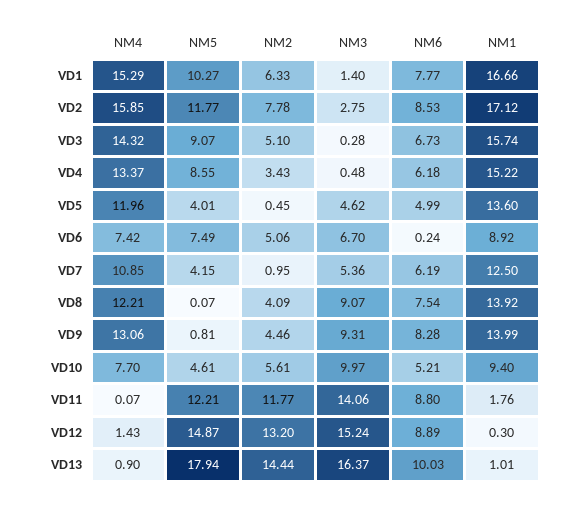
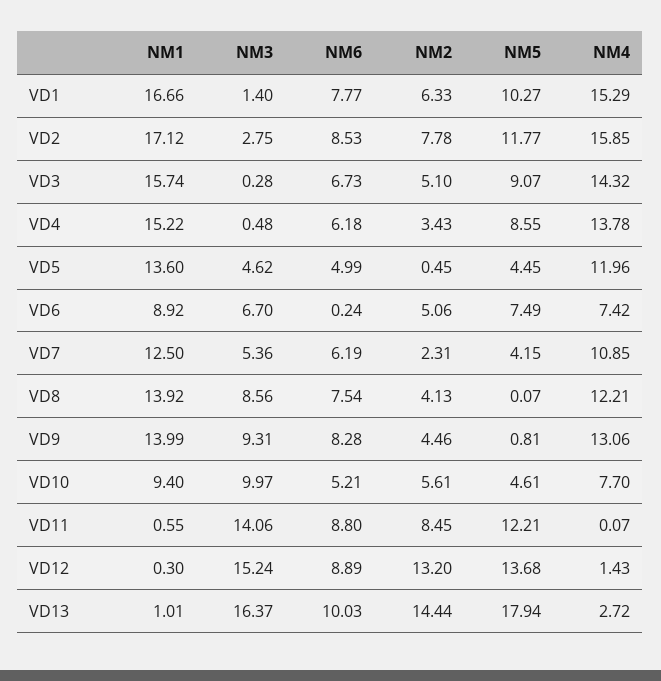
  {
    "NM4": {
      "VD1": 15.29,
      "VD2": 15.85,
      "VD3": 14.32,
-     "VD4": 13.37,
+     "VD4": 13.78,
      "VD5": 11.96,
      "VD6": 7.42,
      "VD7": 10.85,
      "VD8": 12.21,
      "VD9": 13.06,
      "VD10": 7.7,
      "VD11": 0.07,
      "VD12": 1.43,
-     "VD13": 0.9
+     "VD13": 2.72
    },
    "NM5": {
      "VD1": 10.27,
      "VD2": 11.77,
      "VD3": 9.07,
      "VD4": 8.55,
-     "VD5": 4.01,
+     "VD5": 4.45,
      "VD6": 7.49,
      "VD7": 4.15,
      "VD8": 0.07,
      "VD9": 0.81,
      "VD10": 4.61,
      "VD11": 12.21,
-     "VD12": 14.87,
+     "VD12": 13.68,
      "VD13": 17.94
    },
    "NM2": {
      "VD1": 6.33,
      "VD2": 7.78,
      "VD3": 5.1,
      "VD4": 3.43,
      "VD5": 0.45,
      "VD6": 5.06,
-     "VD7": 0.95,
+     "VD7": 2.31,
-     "VD8": 4.09,
+     "VD8": 4.13,
      "VD9": 4.46,
      "VD10": 5.61,
-     "VD11": 11.77,
+     "VD11": 8.45,
      "VD12": 13.2,
      "VD13": 14.44
    },
    "NM3": {
      "VD1": 1.4,
      "VD2": 2.75,
      "VD3": 0.28,
      "VD4": 0.48,
      "VD5": 4.62,
      "VD6": 6.7,
      "VD7": 5.36,
-     "VD8": 9.07,
+     "VD8": 8.56,
      "VD9": 9.31,
      "VD10": 9.97,
      "VD11": 14.06,
      "VD12": 15.24,
      "VD13": 16.37
    },
    "NM6": {
      "VD1": 7.77,
      "VD2": 8.53,
      "VD3": 6.73,
      "VD4": 6.18,
      "VD5": 4.99,
      "VD6": 0.24,
      "VD7": 6.19,
      "VD8": 7.54,
      "VD9": 8.28,
      "VD10": 5.21,
      "VD11": 8.8,
      "VD12": 8.89,
      "VD13": 10.03
    },
    "NM1": {
      "VD1": 16.66,
      "VD2": 17.12,
      "VD3": 15.74,
      "VD4": 15.22,
      "VD5": 13.6,
      "VD6": 8.92,
      "VD7": 12.5,
      "VD8": 13.92,
      "VD9": 13.99,
      "VD10": 9.4,
-     "VD11": 1.76,
+     "VD11": 0.55,
      "VD12": 0.3,
      "VD13": 1.01
    }
  }

